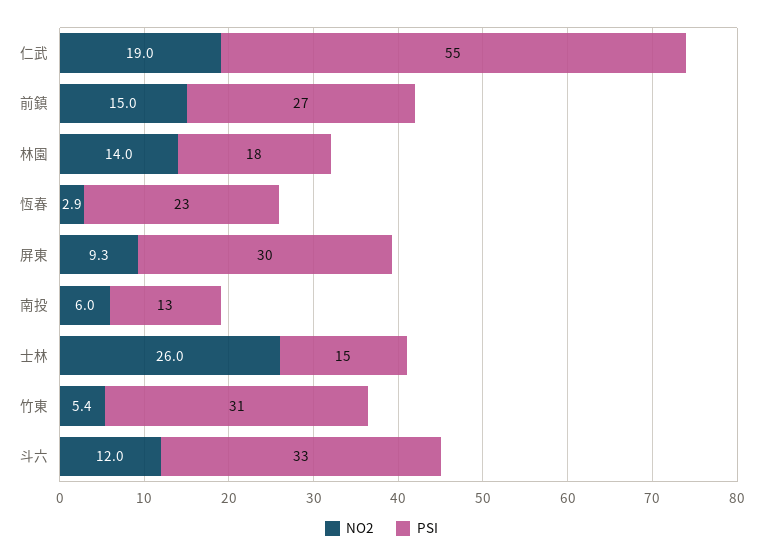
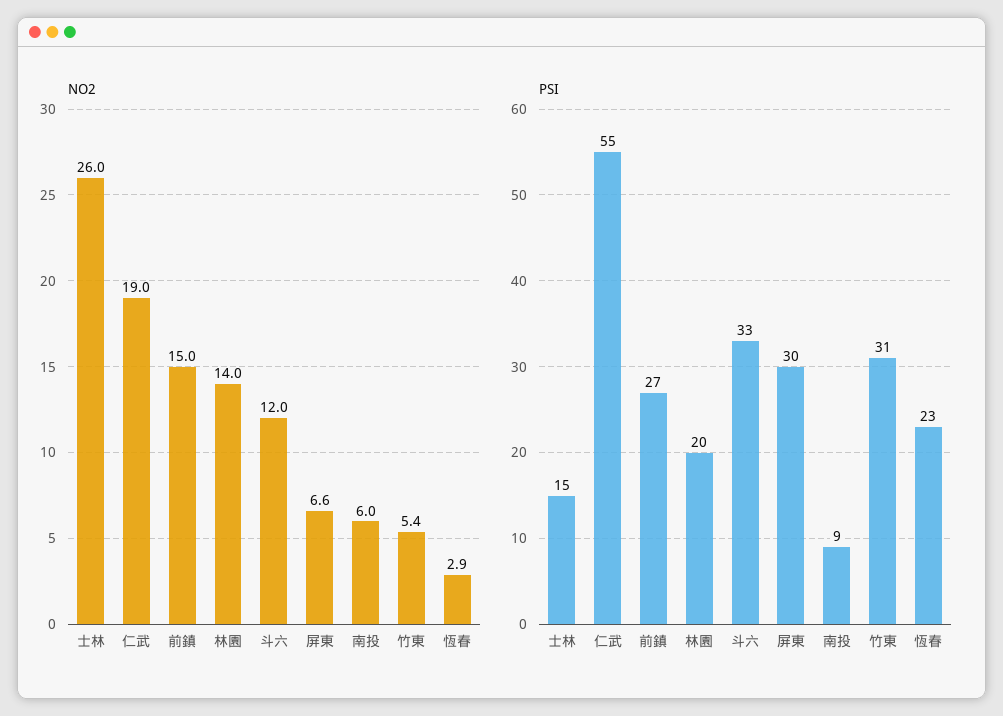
  {
    "NO2": {
      "仁武": 19,
      "前鎮": 15,
      "林園": 14,
      "恆春": 2.9,
-     "屏東": 9.3,
+     "屏東": 6.6,
      "南投": 6,
      "士林": 26,
      "竹東": 5.4,
      "斗六": 12
    },
    "PSI": {
      "仁武": 55,
      "前鎮": 27,
-     "林園": 18,
+     "林園": 20,
      "恆春": 23,
      "屏東": 30,
-     "南投": 13,
+     "南投": 9,
      "士林": 15,
      "竹東": 31,
      "斗六": 33
    }
  }

